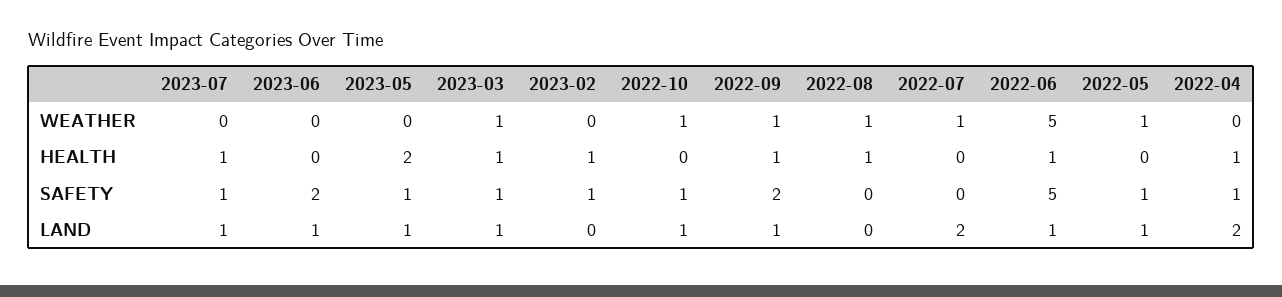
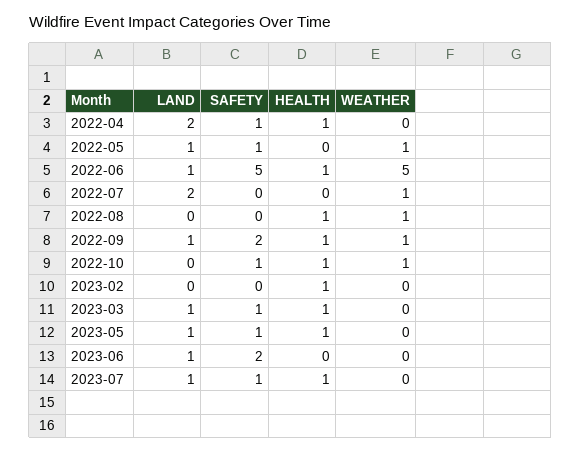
  {
    "2023-07": {
      "WEATHER": 0,
      "HEALTH": 1,
      "SAFETY": 1,
      "LAND": 1
    },
    "2023-06": {
      "WEATHER": 0,
      "HEALTH": 0,
      "SAFETY": 2,
      "LAND": 1
    },
    "2023-05": {
      "WEATHER": 0,
-     "HEALTH": 2,
+     "HEALTH": 1,
      "SAFETY": 1,
      "LAND": 1
    },
    "2023-03": {
-     "WEATHER": 1,
+     "WEATHER": 0,
      "HEALTH": 1,
      "SAFETY": 1,
      "LAND": 1
    },
    "2023-02": {
      "WEATHER": 0,
      "HEALTH": 1,
-     "SAFETY": 1,
+     "SAFETY": 0,
      "LAND": 0
    },
    "2022-10": {
      "WEATHER": 1,
-     "HEALTH": 0,
+     "HEALTH": 1,
      "SAFETY": 1,
-     "LAND": 1
+     "LAND": 0
    },
    "2022-09": {
      "WEATHER": 1,
      "HEALTH": 1,
      "SAFETY": 2,
      "LAND": 1
    },
    "2022-08": {
      "WEATHER": 1,
      "HEALTH": 1,
      "SAFETY": 0,
      "LAND": 0
    },
    "2022-07": {
      "WEATHER": 1,
      "HEALTH": 0,
      "SAFETY": 0,
      "LAND": 2
    },
    "2022-06": {
      "WEATHER": 5,
      "HEALTH": 1,
      "SAFETY": 5,
      "LAND": 1
    },
    "2022-05": {
      "WEATHER": 1,
      "HEALTH": 0,
      "SAFETY": 1,
      "LAND": 1
    },
    "2022-04": {
      "WEATHER": 0,
      "HEALTH": 1,
      "SAFETY": 1,
      "LAND": 2
    }
  }

